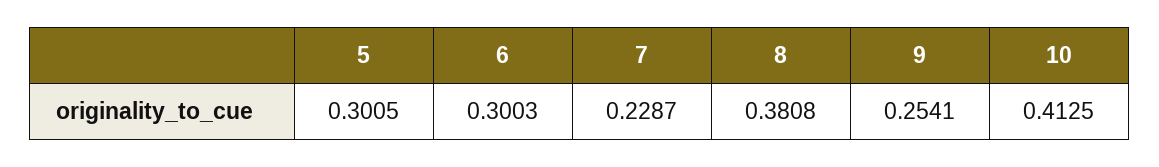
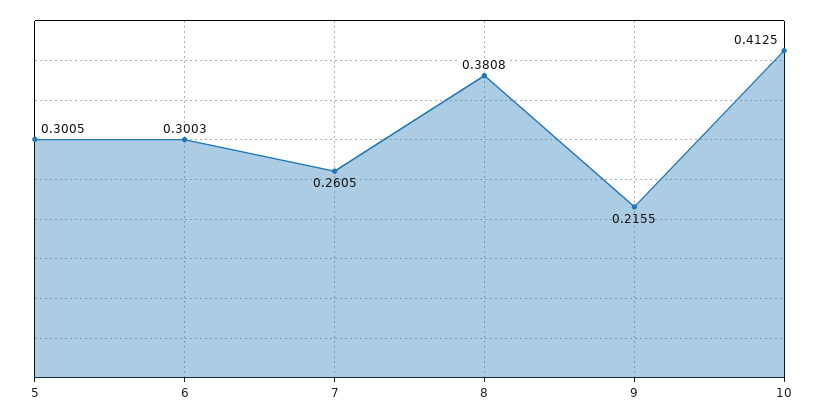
  {
    "5": 0.3005,
    "6": 0.3003,
-   "7": 0.2287,
+   "7": 0.2605,
    "8": 0.3808,
-   "9": 0.2541,
+   "9": 0.2155,
    "10": 0.4125
  }

